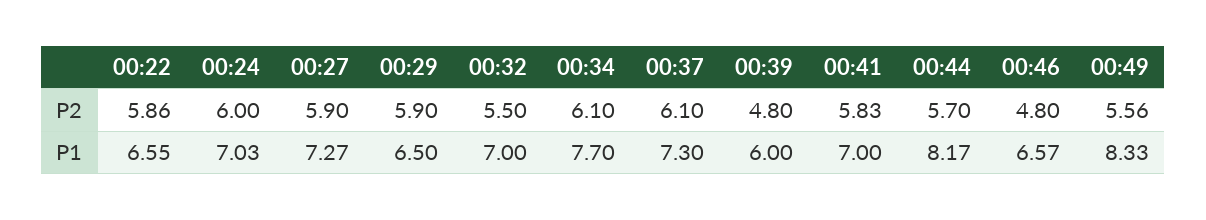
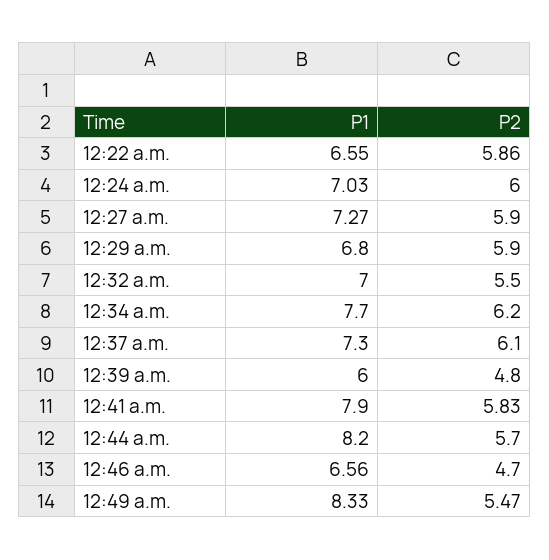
  {
    "00:22": {
      "P2": 5.86,
      "P1": 6.55
    },
    "00:24": {
      "P2": 6,
      "P1": 7.03
    },
    "00:27": {
      "P2": 5.9,
      "P1": 7.27
    },
    "00:29": {
      "P2": 5.9,
-     "P1": 6.5
+     "P1": 6.8
    },
    "00:32": {
      "P2": 5.5,
      "P1": 7
    },
    "00:34": {
-     "P2": 6.1,
+     "P2": 6.2,
      "P1": 7.7
    },
    "00:37": {
      "P2": 6.1,
      "P1": 7.3
    },
    "00:39": {
      "P2": 4.8,
      "P1": 6
    },
    "00:41": {
      "P2": 5.83,
-     "P1": 7
+     "P1": 7.9
    },
    "00:44": {
      "P2": 5.7,
-     "P1": 8.17
+     "P1": 8.2
    },
    "00:46": {
-     "P2": 4.8,
+     "P2": 4.7,
-     "P1": 6.57
+     "P1": 6.56
    },
    "00:49": {
-     "P2": 5.56,
+     "P2": 5.47,
      "P1": 8.33
    }
  }

